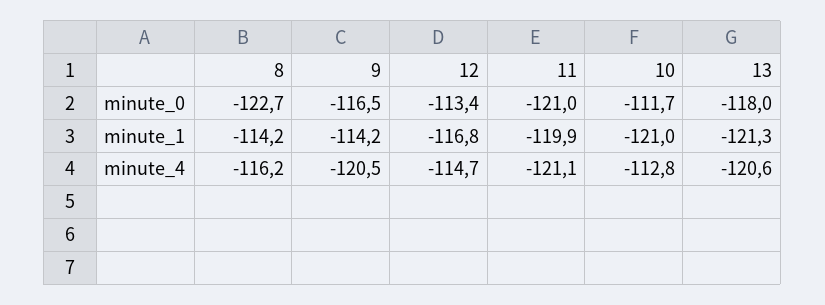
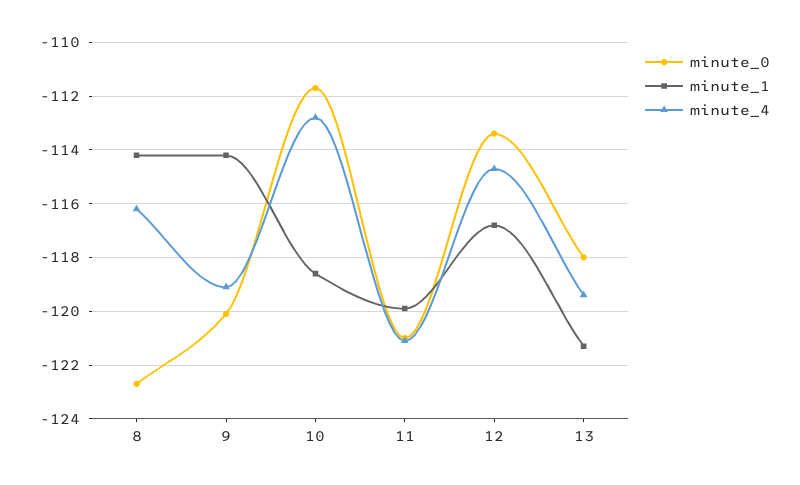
  {
    "minute_0": {
      "8": -122.7,
-     "9": -116.5,
+     "9": -120,
      "12": -113.4,
      "11": -121,
      "10": -111.7,
      "13": -118
    },
    "minute_1": {
      "8": -114.2,
      "9": -114.2,
      "12": -116.8,
      "11": -119.9,
-     "10": -121,
+     "10": -118.5,
      "13": -121.3
    },
    "minute_4": {
      "8": -116.2,
-     "9": -120.5,
+     "9": -119,
      "12": -114.7,
      "11": -121.1,
      "10": -112.8,
-     "13": -120.6
+     "13": -119.5
    }
  }

